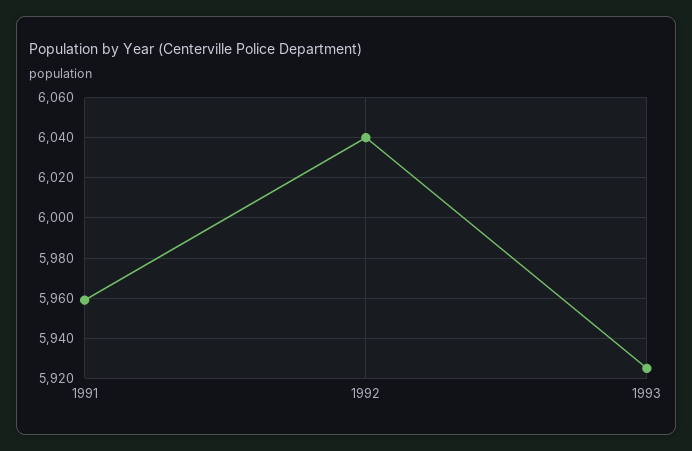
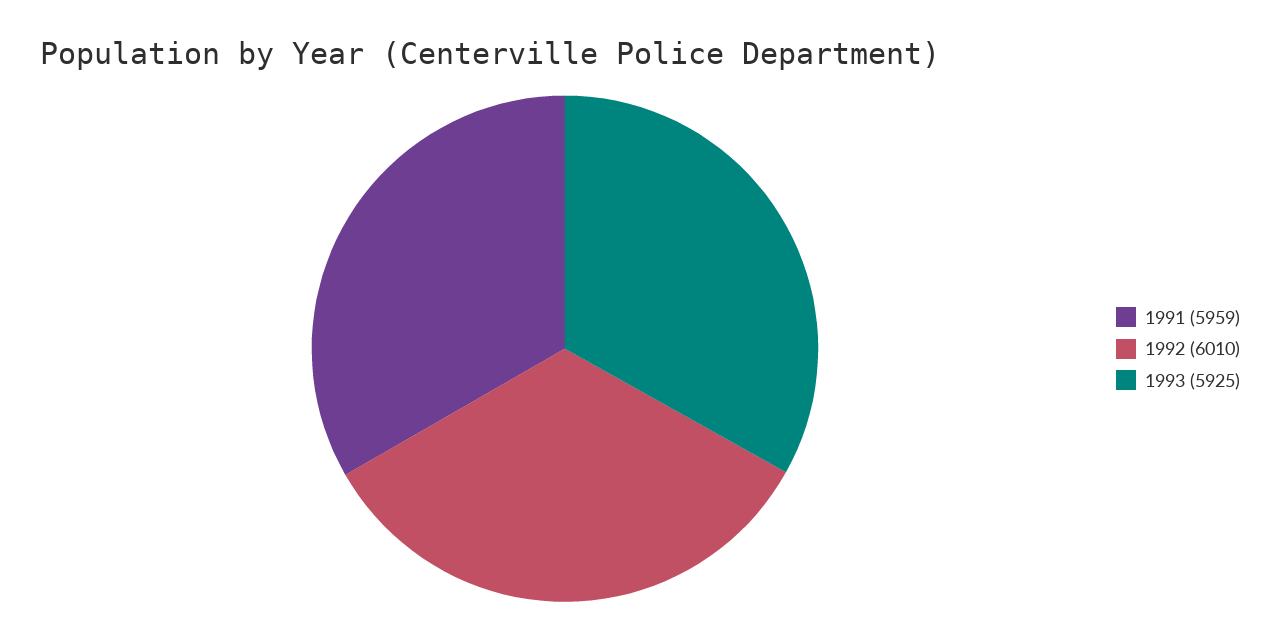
  {
    "1991": 5959,
-   "1992": 6040,
+   "1992": 6010,
    "1993": 5925
  }

